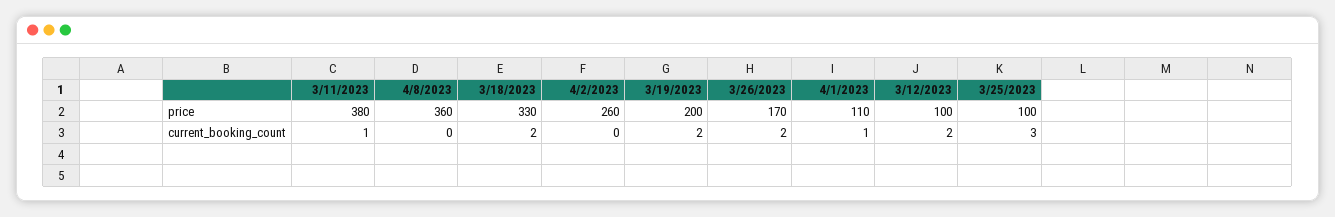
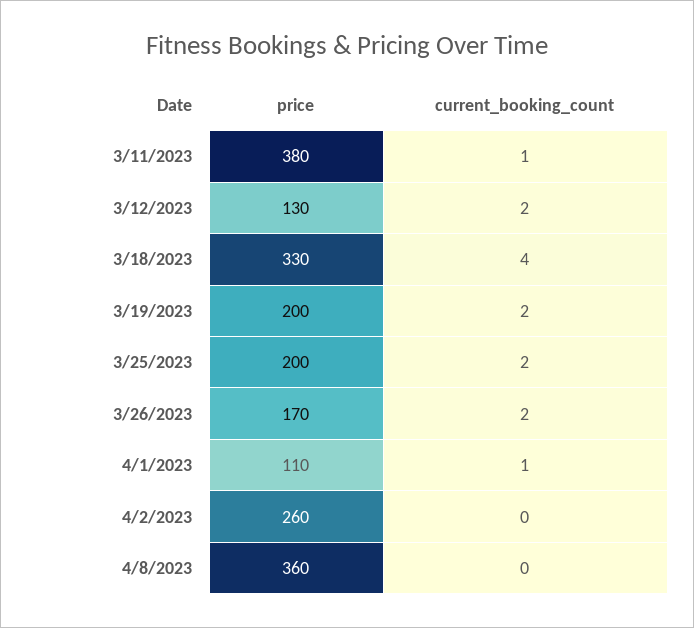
  {
    "3/11/2023": {
      "price": 380,
      "current_booking_count": 1
    },
    "4/8/2023": {
      "price": 360,
      "current_booking_count": 0
    },
    "3/18/2023": {
      "price": 330,
-     "current_booking_count": 2
+     "current_booking_count": 4
    },
    "4/2/2023": {
      "price": 260,
      "current_booking_count": 0
    },
    "3/19/2023": {
      "price": 200,
      "current_booking_count": 2
    },
    "3/26/2023": {
      "price": 170,
      "current_booking_count": 2
    },
    "4/1/2023": {
      "price": 110,
      "current_booking_count": 1
    },
    "3/12/2023": {
-     "price": 100,
+     "price": 130,
      "current_booking_count": 2
    },
    "3/25/2023": {
-     "price": 100,
+     "price": 200,
-     "current_booking_count": 3
+     "current_booking_count": 2
    }
  }

